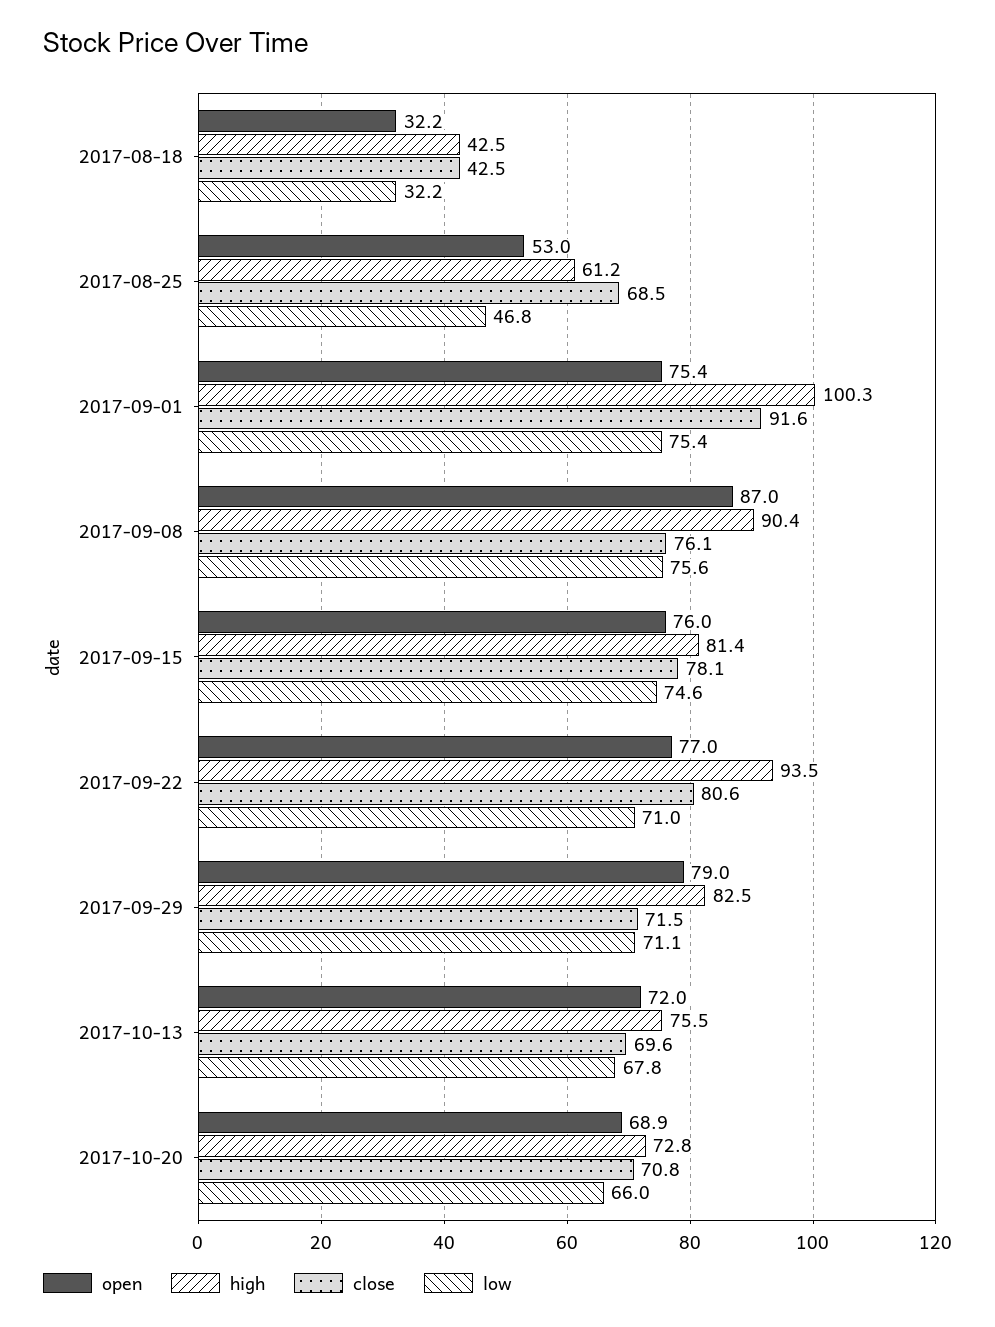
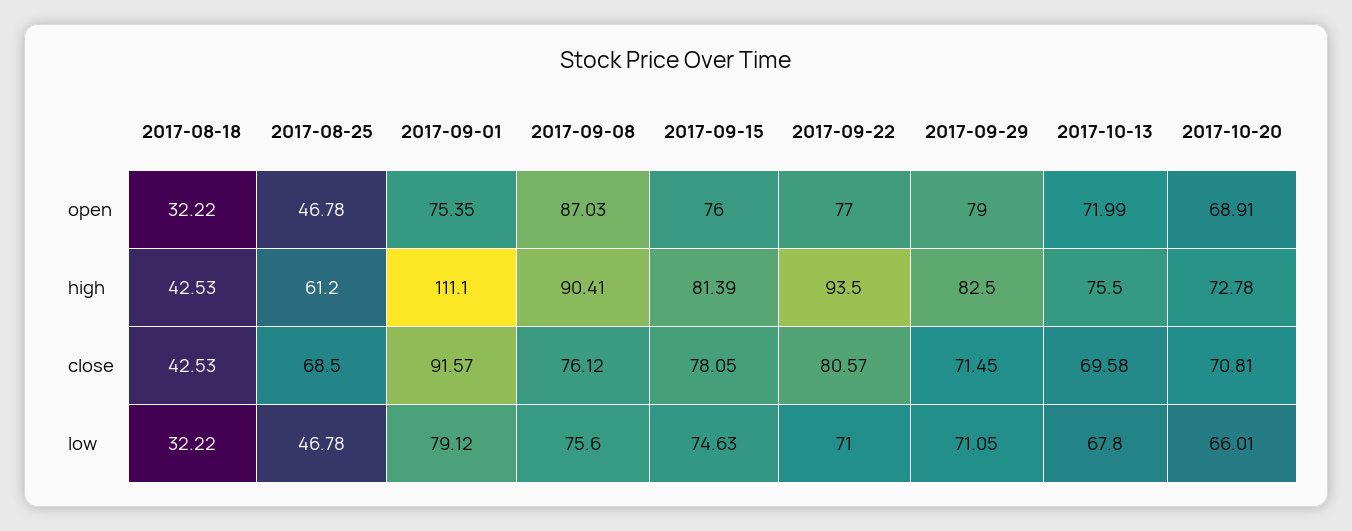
  {
    "open": {
      "2017-08-18": 32.22,
-     "2017-08-25": 53,
+     "2017-08-25": 46.78,
      "2017-09-01": 75.35,
      "2017-09-08": 87.03,
      "2017-09-15": 76,
      "2017-09-22": 77,
      "2017-09-29": 79,
      "2017-10-13": 71.99,
      "2017-10-20": 68.91
    },
    "high": {
      "2017-08-18": 42.53,
      "2017-08-25": 61.2,
-     "2017-09-01": 100.3,
+     "2017-09-01": 111.1,
      "2017-09-08": 90.41,
      "2017-09-15": 81.39,
      "2017-09-22": 93.5,
      "2017-09-29": 82.5,
      "2017-10-13": 75.5,
      "2017-10-20": 72.78
    },
    "close": {
      "2017-08-18": 42.53,
      "2017-08-25": 68.5,
      "2017-09-01": 91.57,
      "2017-09-08": 76.12,
      "2017-09-15": 78.05,
      "2017-09-22": 80.57,
      "2017-09-29": 71.45,
      "2017-10-13": 69.58,
      "2017-10-20": 70.81
    },
    "low": {
      "2017-08-18": 32.22,
      "2017-08-25": 46.78,
-     "2017-09-01": 75.4,
+     "2017-09-01": 79.12,
      "2017-09-08": 75.6,
      "2017-09-15": 74.63,
      "2017-09-22": 71,
      "2017-09-29": 71.05,
      "2017-10-13": 67.8,
      "2017-10-20": 66.01
    }
  }

